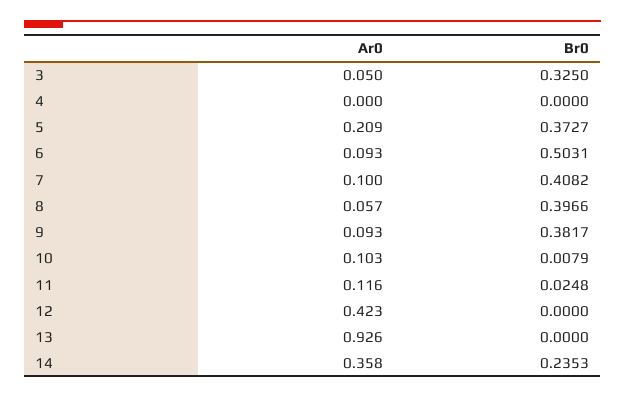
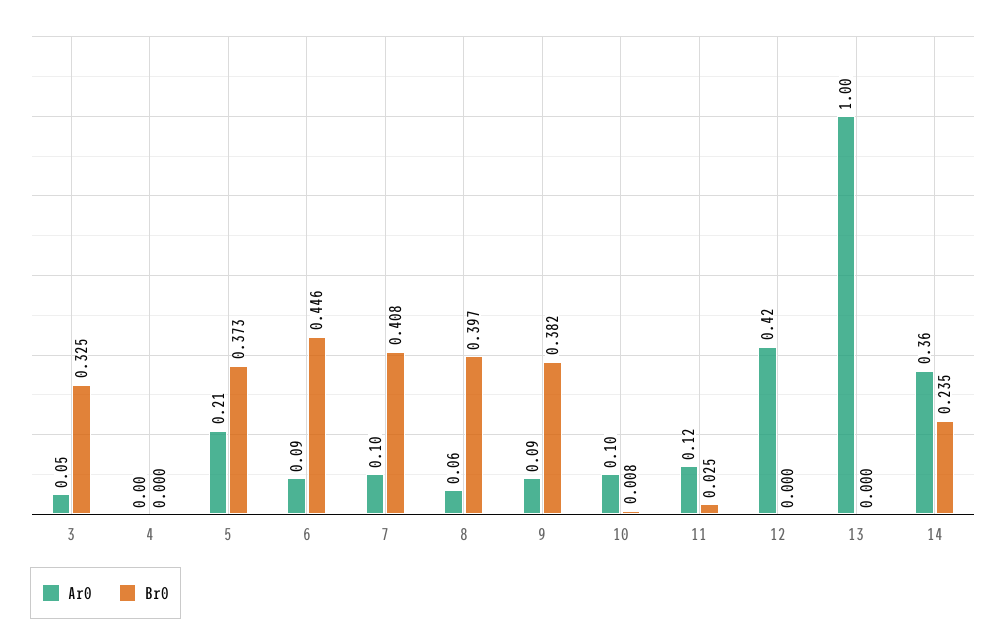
  {
    "Ar0": {
      "3": 0.05,
      "4": 0,
      "5": 0.209,
      "6": 0.093,
      "7": 0.1,
      "8": 0.057,
      "9": 0.093,
      "10": 0.103,
      "11": 0.116,
      "12": 0.423,
-     "13": 0.926,
+     "13": 1,
      "14": 0.358
    },
    "Br0": {
      "3": 0.325,
      "4": 0,
      "5": 0.3727,
-     "6": 0.5031,
+     "6": 0.446,
      "7": 0.4082,
      "8": 0.3966,
      "9": 0.3817,
      "10": 0.0079,
      "11": 0.0248,
      "12": 0,
      "13": 0,
      "14": 0.2353
    }
  }

